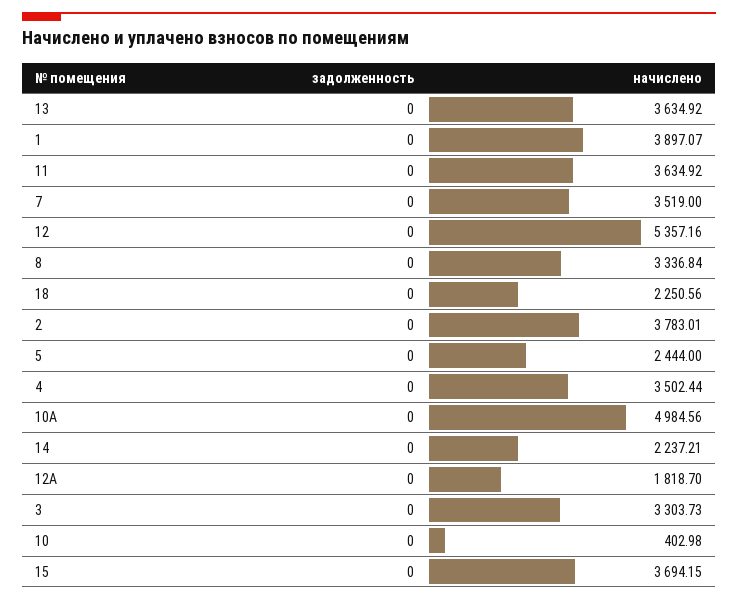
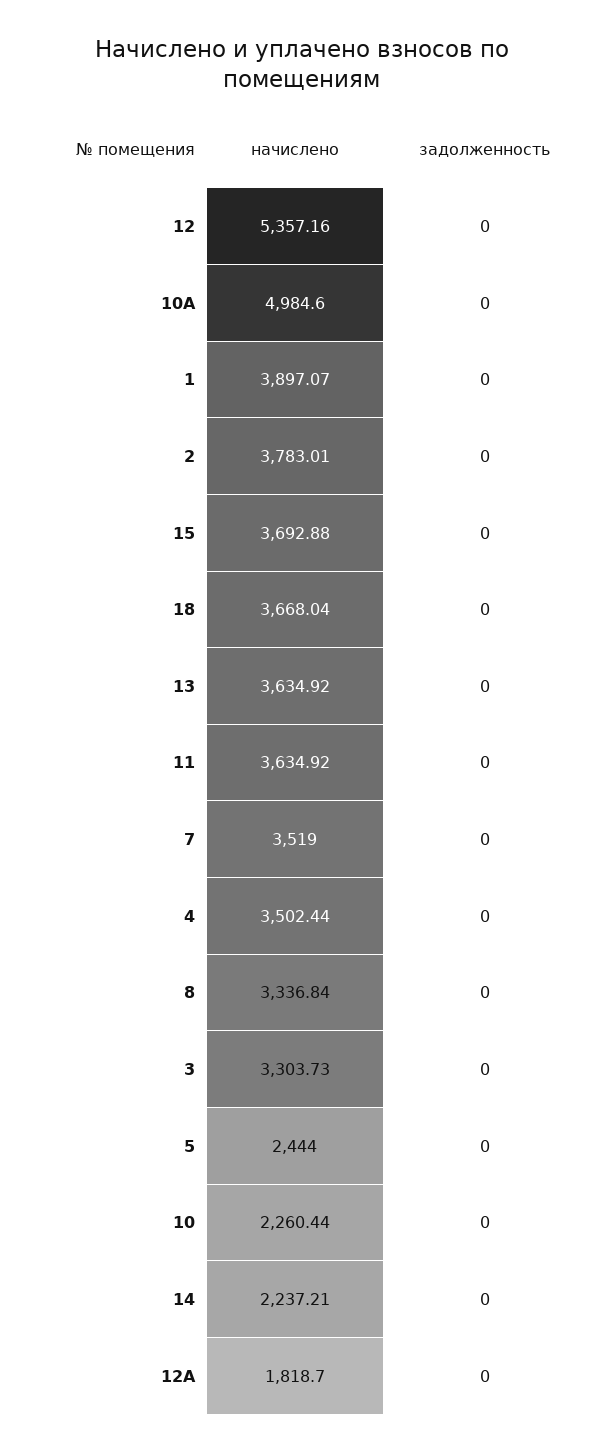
  {
    "задолженность": {
      "13": 0,
      "1": 0,
      "11": 0,
      "7": 0,
      "12": 0,
      "8": 0,
      "18": 0,
      "2": 0,
      "5": 0,
      "4": 0,
      "10А": 0,
      "14": 0,
      "12А": 0,
      "3": 0,
      "10": 0,
      "15": 0
    },
    "начислено": {
      "13": 3634.92,
      "1": 3897.07,
      "11": 3634.92,
      "7": 3519,
      "12": 5357.16,
      "8": 3336.84,
-     "18": 2250.56,
+     "18": 3668.04,
      "2": 3783.01,
      "5": 2444,
      "4": 3502.44,
-     "10А": 4984.56,
+     "10А": 4984.6,
      "14": 2237.21,
      "12А": 1818.7,
      "3": 3303.73,
-     "10": 402.98,
+     "10": 2260.44,
-     "15": 3694.15
+     "15": 3692.88
    }
  }

